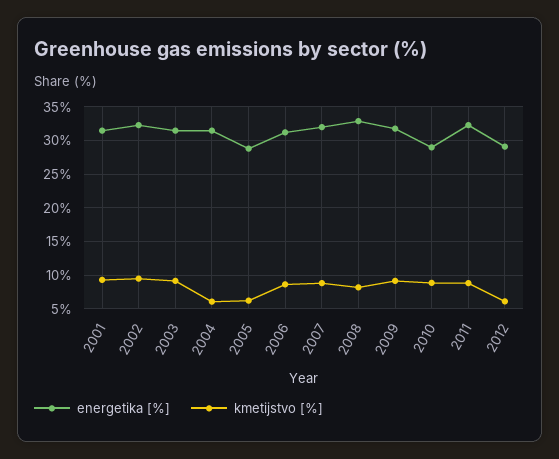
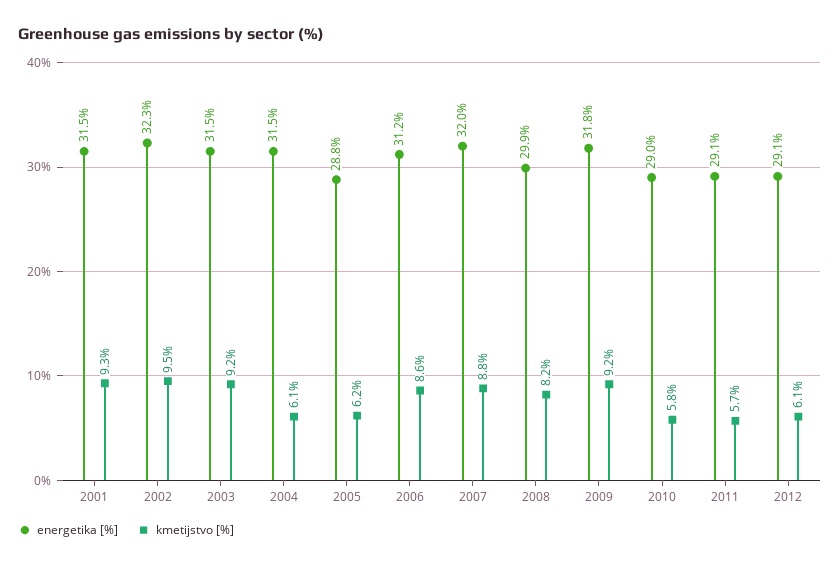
  {
    "energetika [%]": {
      "2001": 31.5,
      "2002": 32.3,
      "2003": 31.5,
      "2004": 31.5,
      "2005": 28.8,
      "2006": 31.2,
      "2007": 32,
-     "2008": 33,
+     "2008": 29.9,
      "2009": 31.8,
      "2010": 29,
-     "2011": 32,
+     "2011": 29.1,
      "2012": 29.1
    },
    "kmetijstvo [%]": {
      "2001": 9.3,
      "2002": 9.5,
      "2003": 9.2,
      "2004": 6.1,
      "2005": 6.2,
      "2006": 8.6,
      "2007": 8.8,
      "2008": 8.2,
      "2009": 9.2,
-     "2010": 9,
+     "2010": 5.8,
-     "2011": 9,
+     "2011": 5.7,
      "2012": 6.1
    }
  }

